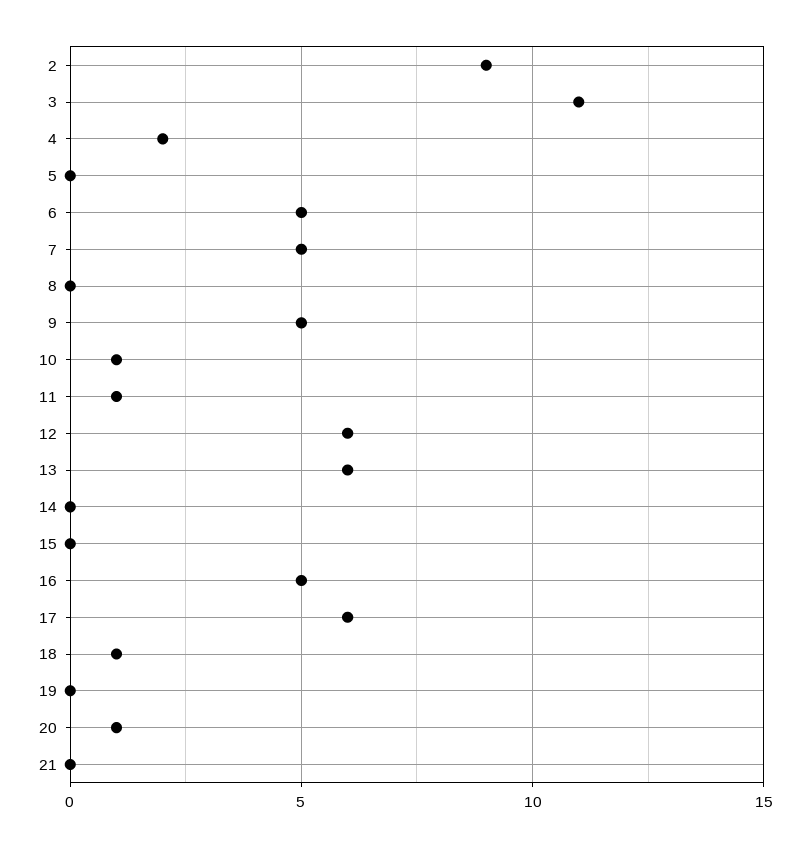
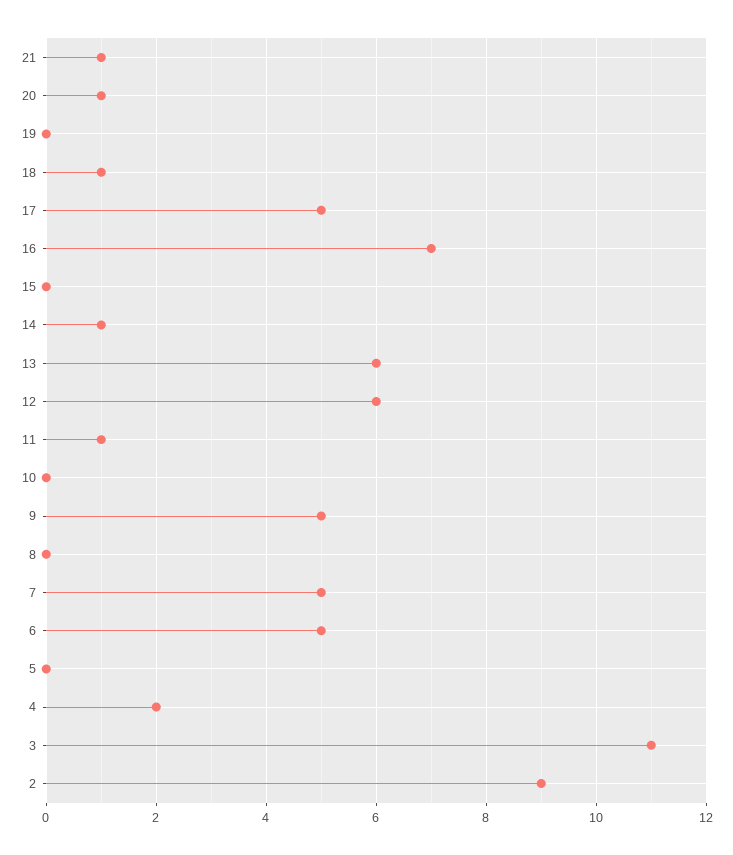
  {
    "2": 9,
    "3": 11,
    "4": 2,
    "5": 0,
    "6": 5,
    "7": 5,
    "8": 0,
    "9": 5,
-   "10": 1,
+   "10": 0,
    "11": 1,
    "12": 6,
    "13": 6,
-   "14": 0,
+   "14": 1,
    "15": 0,
-   "16": 5,
+   "16": 7,
-   "17": 6,
+   "17": 5,
    "18": 1,
    "19": 0,
    "20": 1,
-   "21": 0
+   "21": 1
  }

